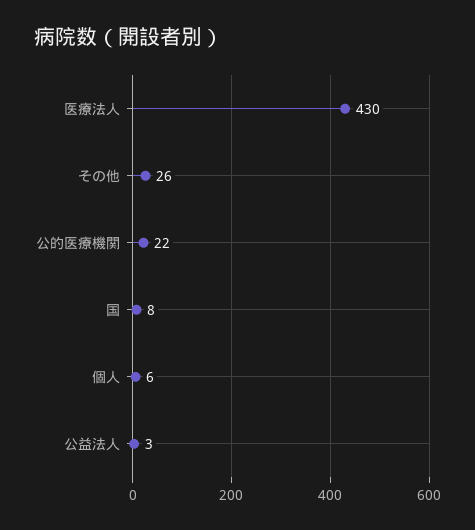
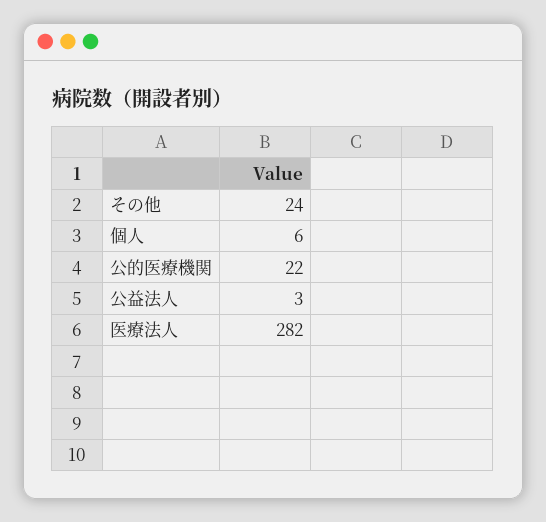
  {
-   "医療法人": 430,
+   "医療法人": 282,
-   "その他": 26,
+   "その他": 24,
    "公的医療機関": 22,
-   "国": 8,
    "個人": 6,
    "公益法人": 3
  }

